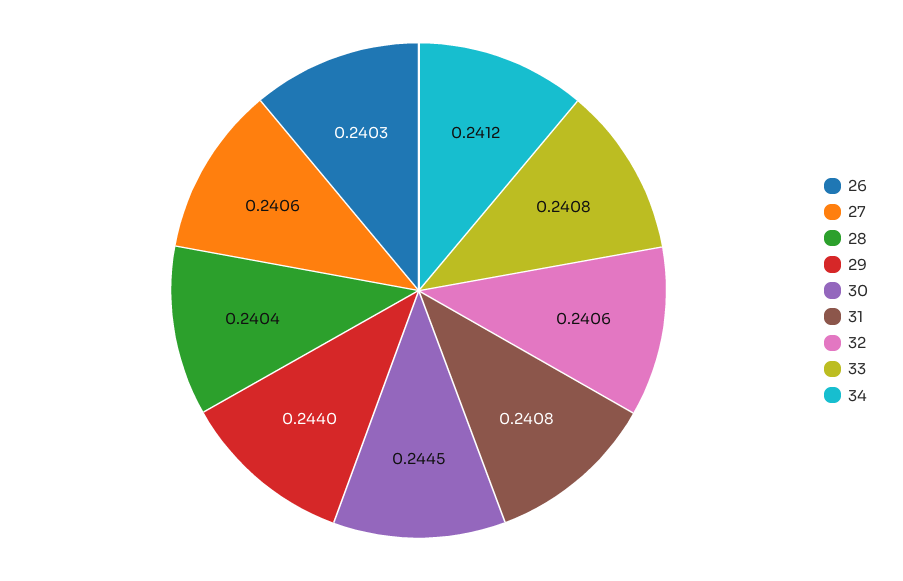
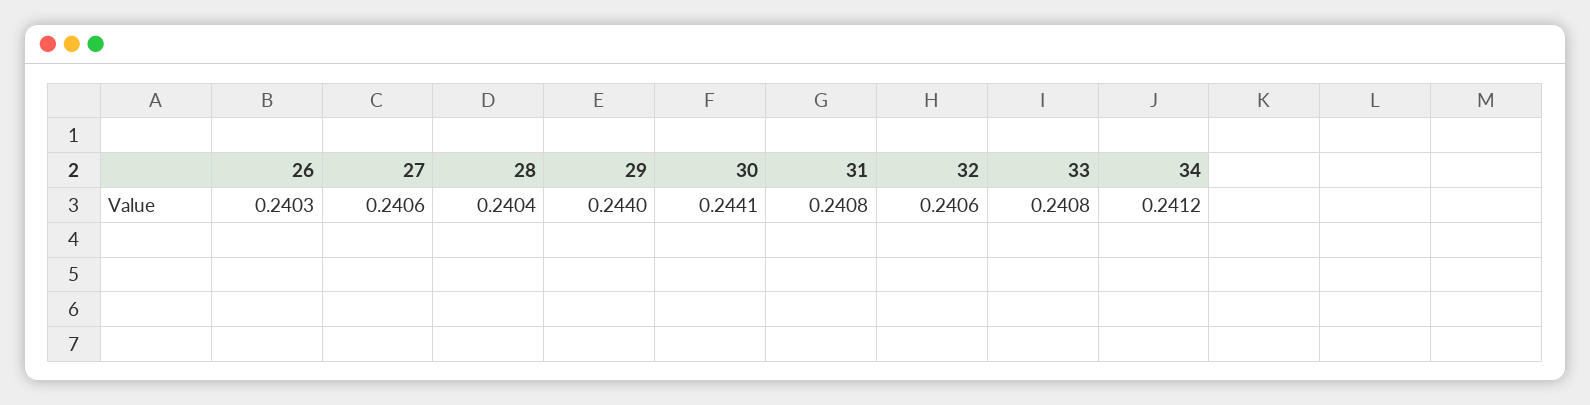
  {
    "26": 0.2403,
    "27": 0.2406,
    "28": 0.2404,
    "29": 0.244,
-   "30": 0.2445,
+   "30": 0.2441,
    "31": 0.2408,
    "32": 0.2406,
    "33": 0.2408,
    "34": 0.2412
  }

